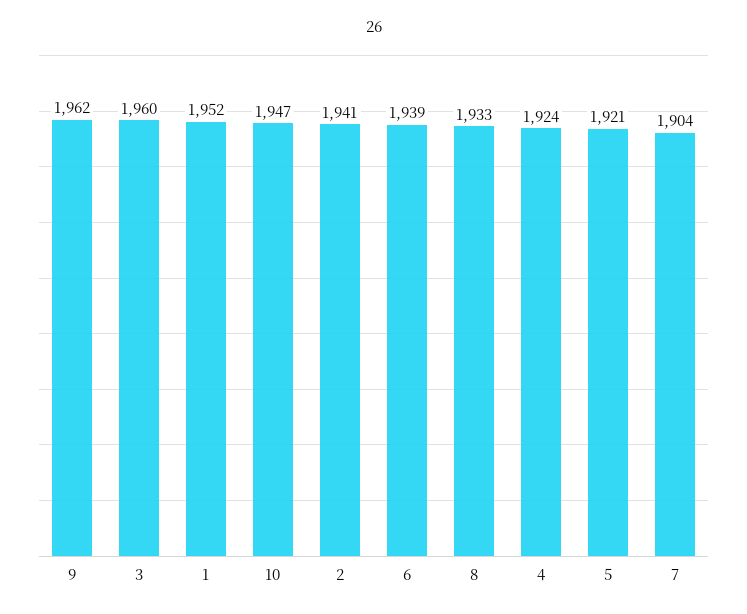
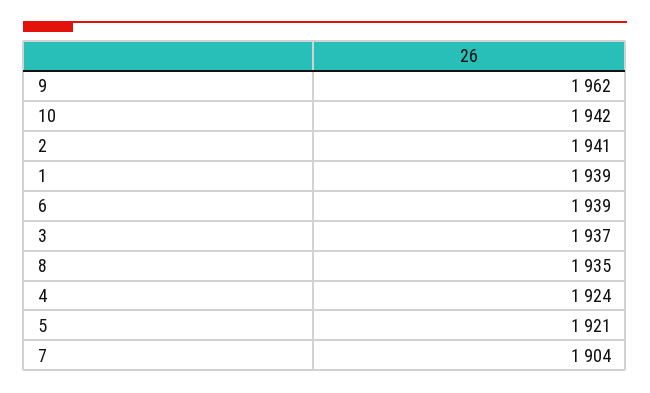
  {
    "9": 1962,
-   "3": 1960,
+   "3": 1937,
-   "1": 1952,
+   "1": 1939,
-   "10": 1947,
+   "10": 1942,
    "2": 1941,
    "6": 1939,
-   "8": 1933,
+   "8": 1935,
    "4": 1924,
    "5": 1921,
    "7": 1904
  }

